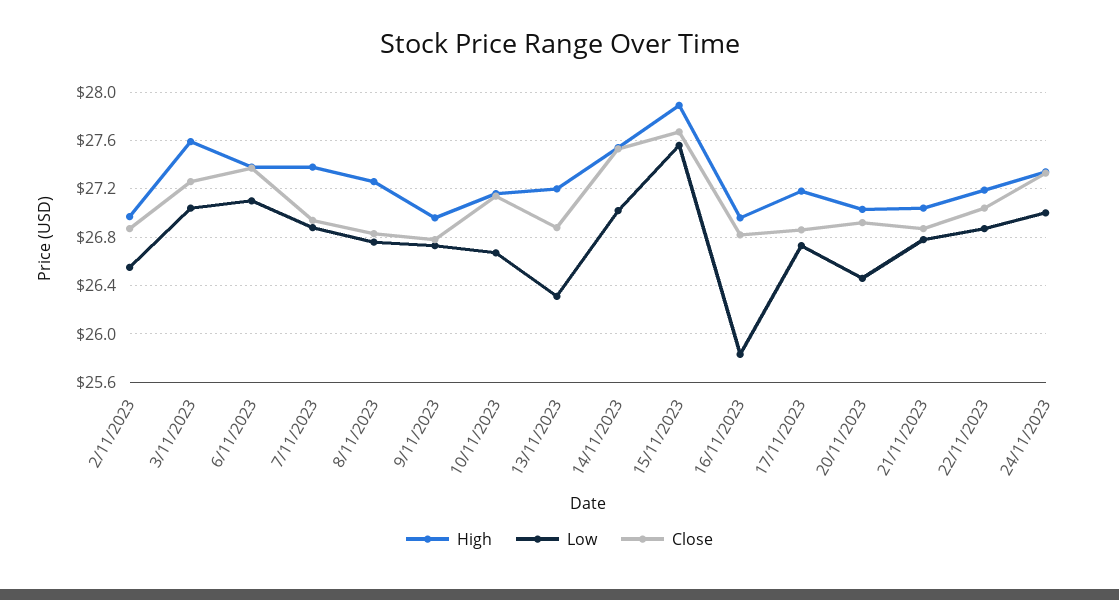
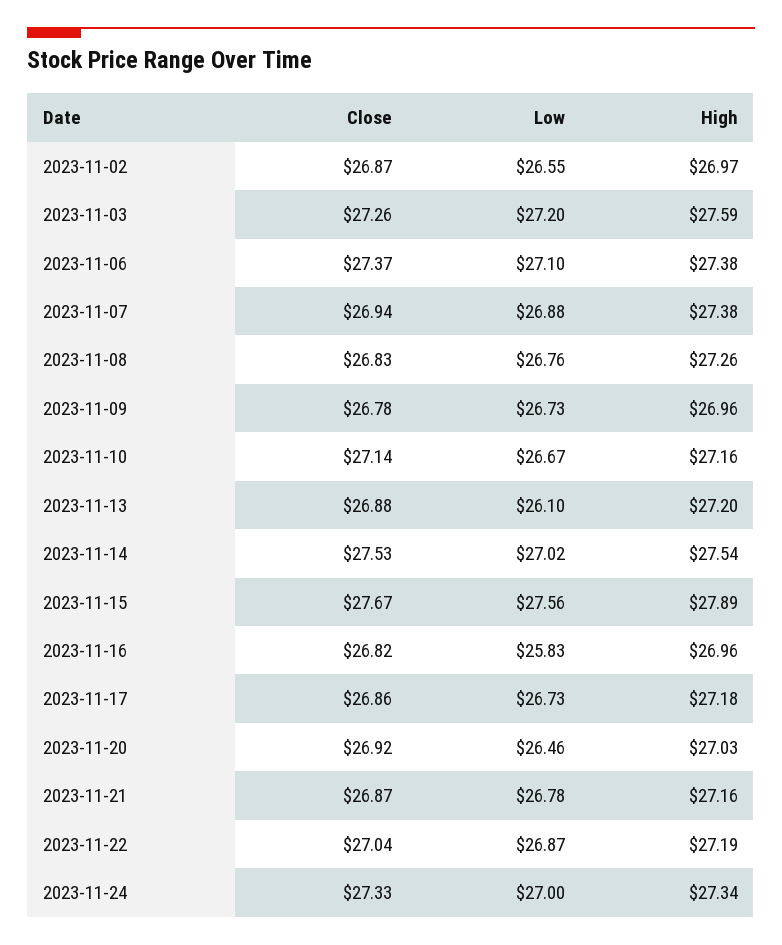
  {
    "High": {
      "2/11/2023": 26.97,
      "3/11/2023": 27.59,
      "6/11/2023": 27.38,
      "7/11/2023": 27.38,
      "8/11/2023": 27.26,
      "9/11/2023": 26.96,
      "10/11/2023": 27.16,
      "13/11/2023": 27.2,
      "14/11/2023": 27.54,
      "15/11/2023": 27.89,
      "16/11/2023": 26.96,
      "17/11/2023": 27.18,
      "20/11/2023": 27.03,
-     "21/11/2023": 27.05,
+     "21/11/2023": 27.16,
      "22/11/2023": 27.19,
      "24/11/2023": 27.34
    },
    "Low": {
      "2/11/2023": 26.55,
-     "3/11/2023": 27.05,
+     "3/11/2023": 27.2,
      "6/11/2023": 27.1,
      "7/11/2023": 26.88,
      "8/11/2023": 26.76,
      "9/11/2023": 26.73,
      "10/11/2023": 26.67,
-     "13/11/2023": 26.3,
+     "13/11/2023": 26.1,
      "14/11/2023": 27.02,
      "15/11/2023": 27.56,
      "16/11/2023": 25.83,
      "17/11/2023": 26.73,
      "20/11/2023": 26.46,
      "21/11/2023": 26.78,
      "22/11/2023": 26.87,
      "24/11/2023": 27
    },
    "Close": {
      "2/11/2023": 26.87,
      "3/11/2023": 27.26,
      "6/11/2023": 27.37,
      "7/11/2023": 26.94,
      "8/11/2023": 26.83,
      "9/11/2023": 26.78,
      "10/11/2023": 27.14,
      "13/11/2023": 26.88,
      "14/11/2023": 27.53,
      "15/11/2023": 27.67,
      "16/11/2023": 26.82,
      "17/11/2023": 26.86,
      "20/11/2023": 26.92,
      "21/11/2023": 26.87,
      "22/11/2023": 27.04,
      "24/11/2023": 27.33
    }
  }

